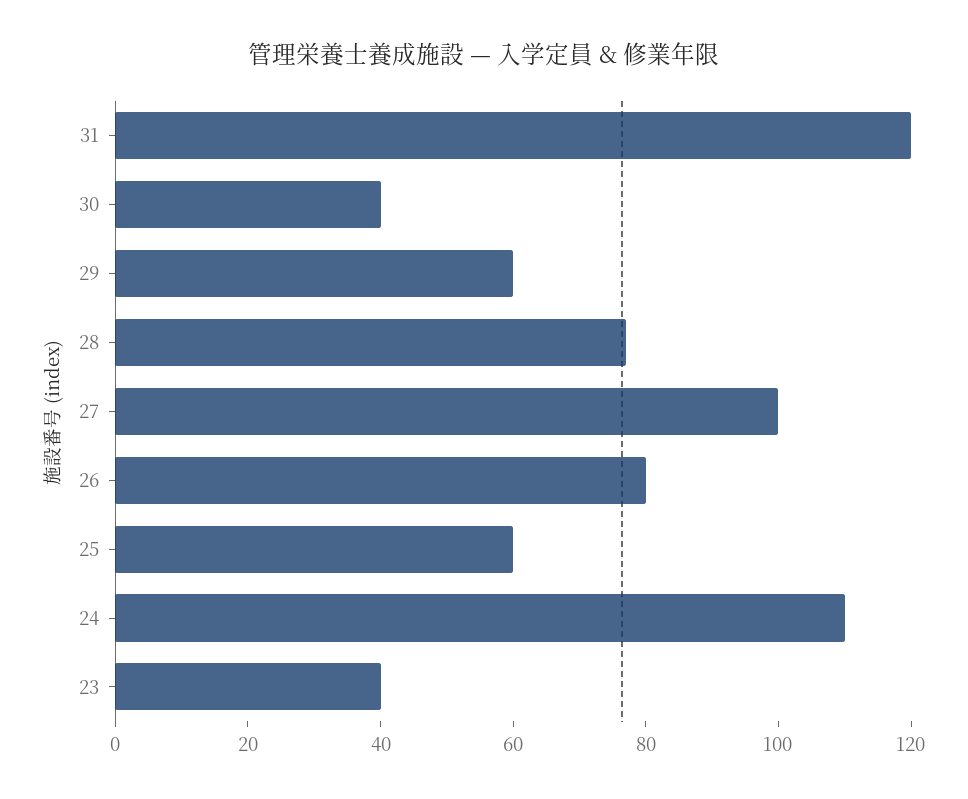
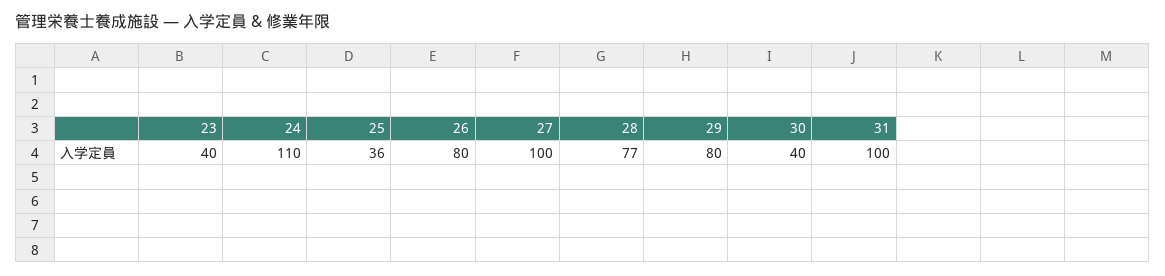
  {
-   "31": 120,
+   "31": 100,
    "30": 40,
-   "29": 60,
+   "29": 80,
    "28": 77,
    "27": 100,
    "26": 80,
-   "25": 60,
+   "25": 36,
    "24": 110,
    "23": 40
  }

